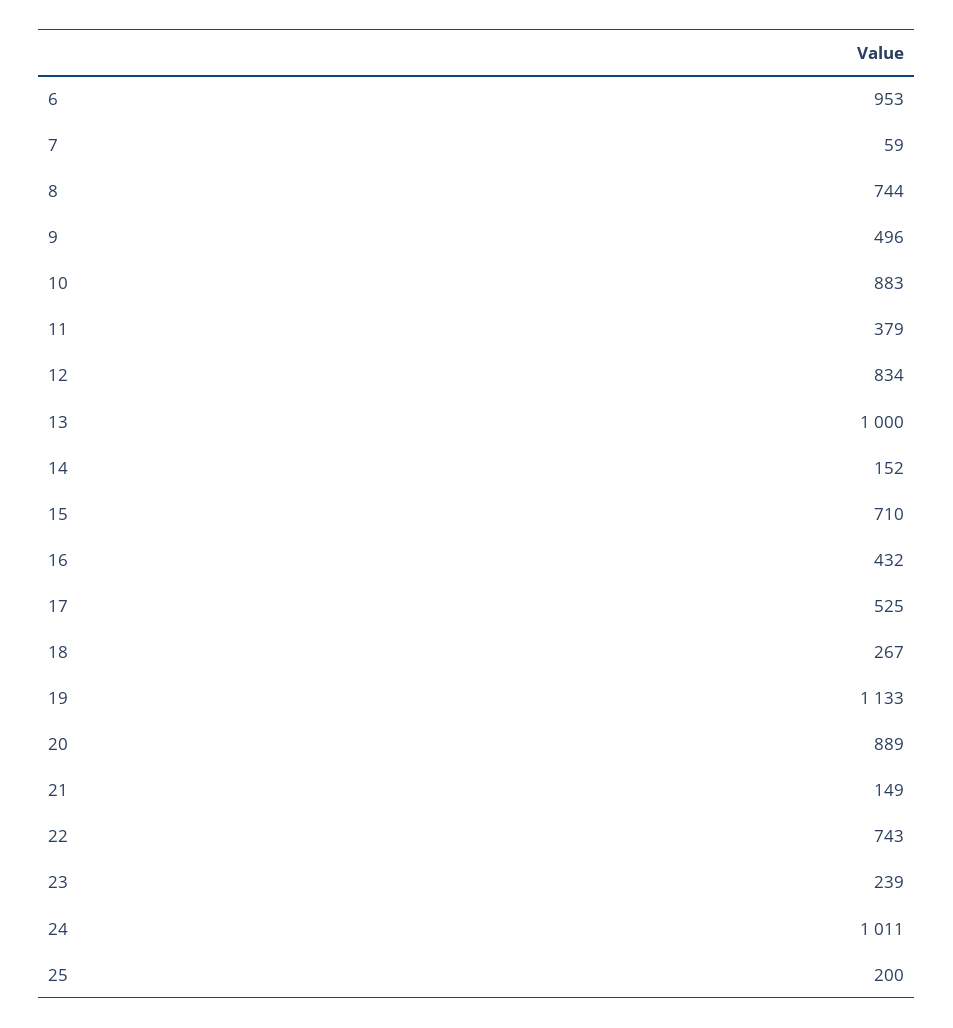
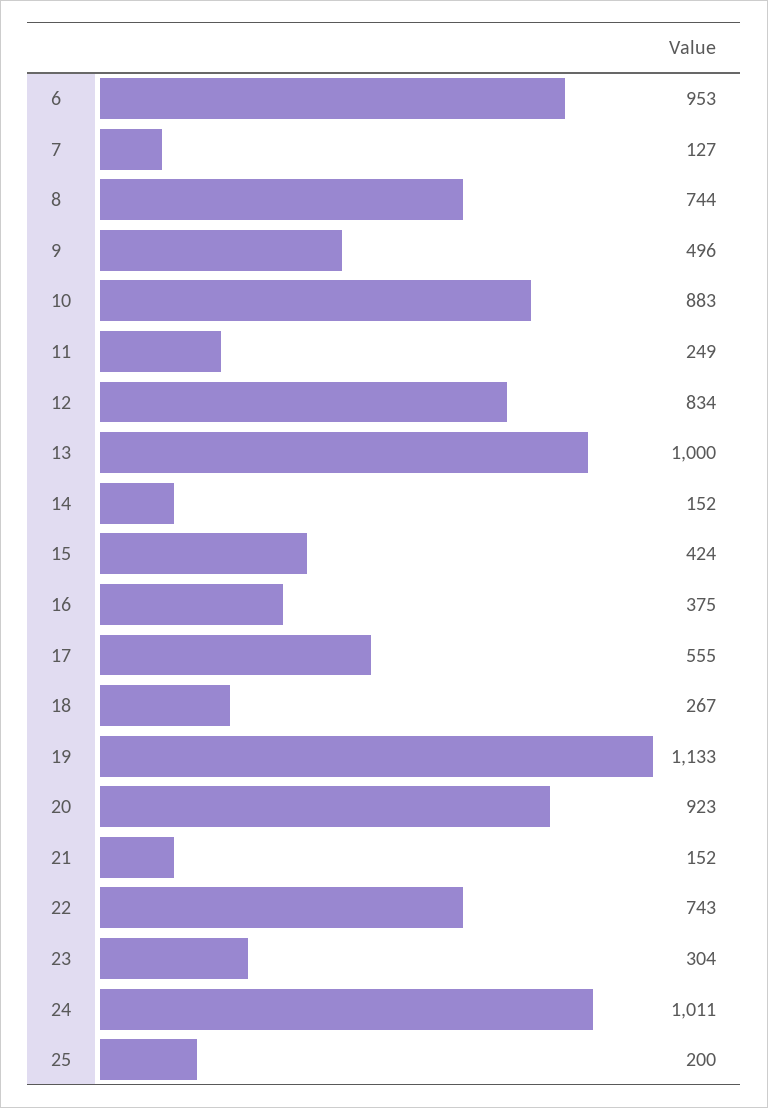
  {
    "6": 953,
-   "7": 59,
+   "7": 127,
    "8": 744,
    "9": 496,
    "10": 883,
-   "11": 379,
+   "11": 249,
    "12": 834,
    "13": 1000,
    "14": 152,
-   "15": 710,
+   "15": 424,
-   "16": 432,
+   "16": 375,
-   "17": 525,
+   "17": 555,
    "18": 267,
    "19": 1133,
-   "20": 889,
+   "20": 923,
-   "21": 149,
+   "21": 152,
    "22": 743,
-   "23": 239,
+   "23": 304,
    "24": 1011,
    "25": 200
  }

